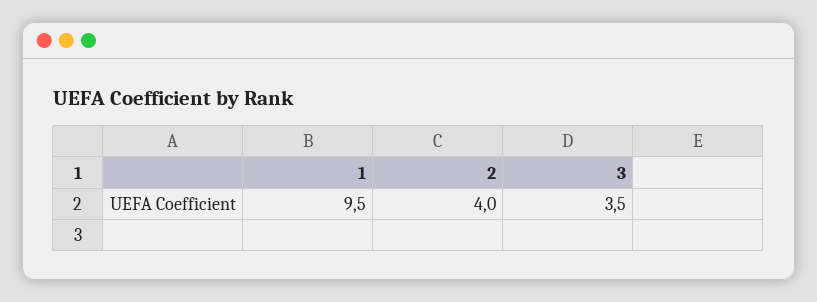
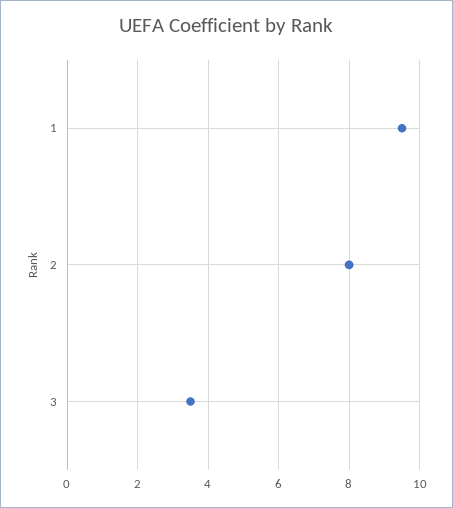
  {
    "1": 9.5,
-   "2": 4,
+   "2": 8,
    "3": 3.5
  }

